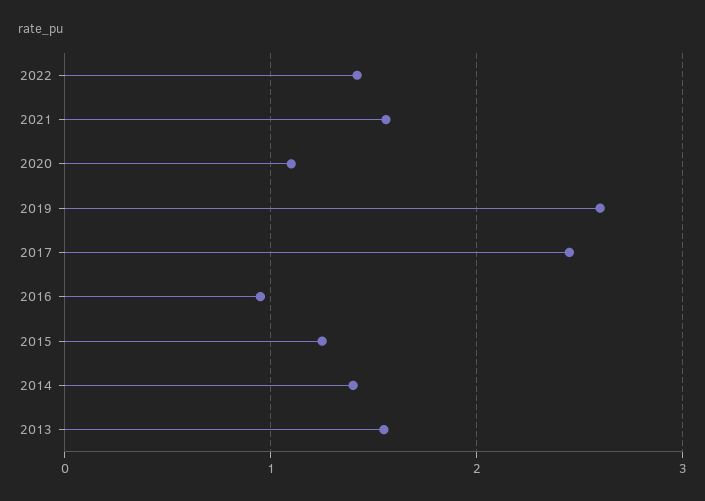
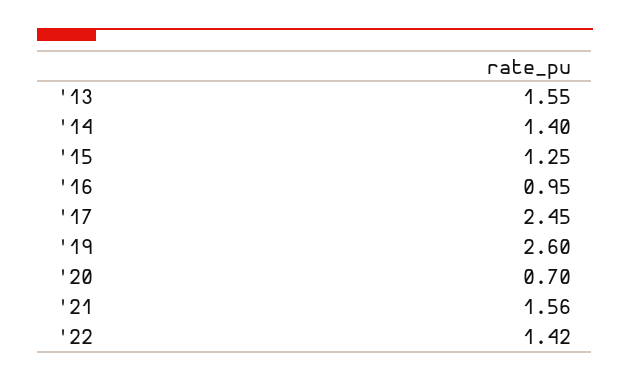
  {
    "2022": 1.42,
    "2021": 1.56,
-   "2020": 1.1,
+   "2020": 0.7,
    "2019": 2.6,
    "2017": 2.45,
    "2016": 0.95,
    "2015": 1.25,
    "2014": 1.4,
    "2013": 1.55
  }

